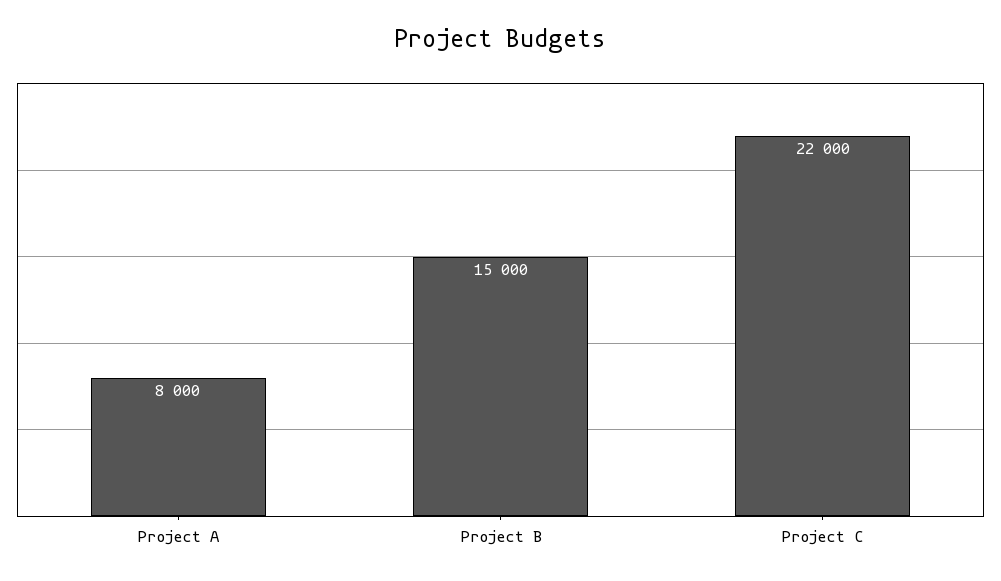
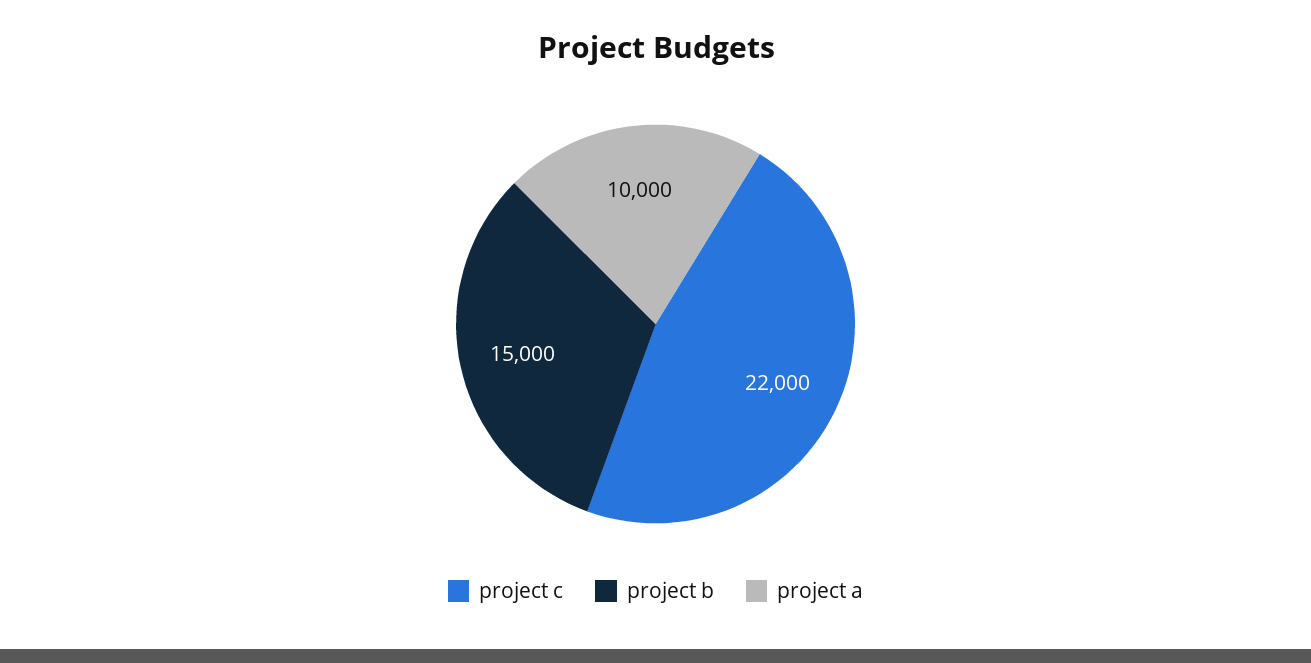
  {
-   "Project A": 8000,
+   "Project A": 10000,
    "Project B": 15000,
    "Project C": 22000
  }

